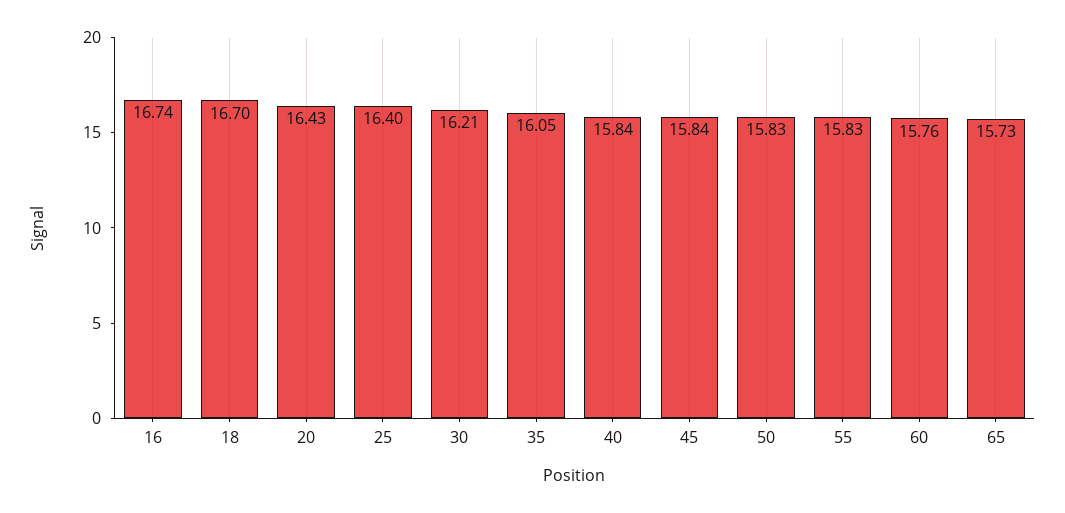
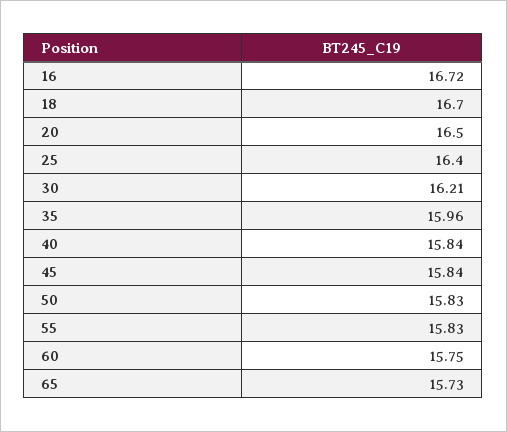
  {
-   "16": 16.74,
+   "16": 16.72,
    "18": 16.7,
-   "20": 16.43,
+   "20": 16.5,
    "25": 16.4,
    "30": 16.21,
-   "35": 16.05,
+   "35": 15.96,
    "40": 15.84,
    "45": 15.84,
    "50": 15.83,
    "55": 15.83,
-   "60": 15.76,
+   "60": 15.75,
    "65": 15.73
  }

